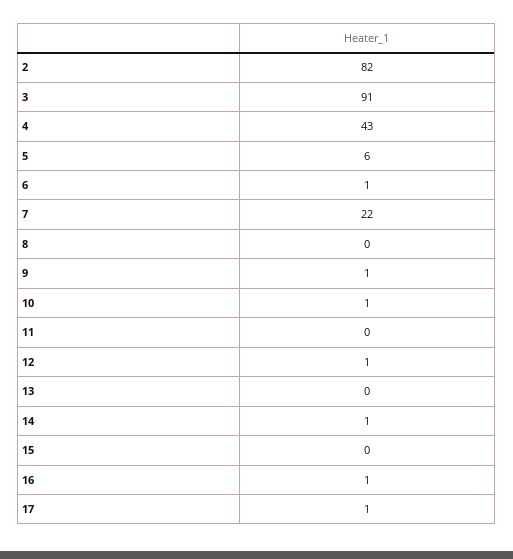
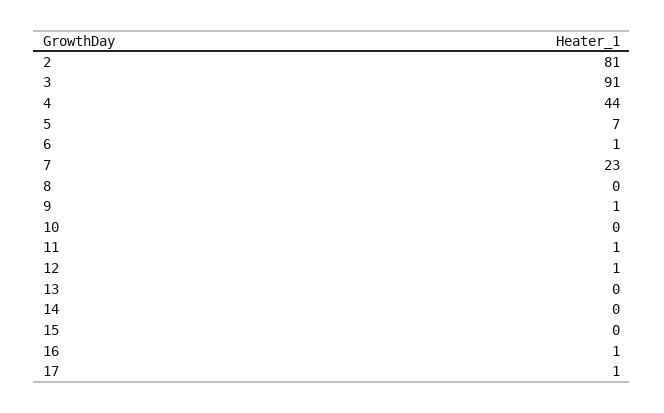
  {
-   "2": 82,
+   "2": 81,
    "3": 91,
-   "4": 43,
+   "4": 44,
-   "5": 6,
+   "5": 7,
    "6": 1,
-   "7": 22,
+   "7": 23,
    "8": 0,
    "9": 1,
-   "10": 1,
+   "10": 0,
-   "11": 0,
+   "11": 1,
    "12": 1,
    "13": 0,
-   "14": 1,
+   "14": 0,
    "15": 0,
    "16": 1,
    "17": 1
  }

